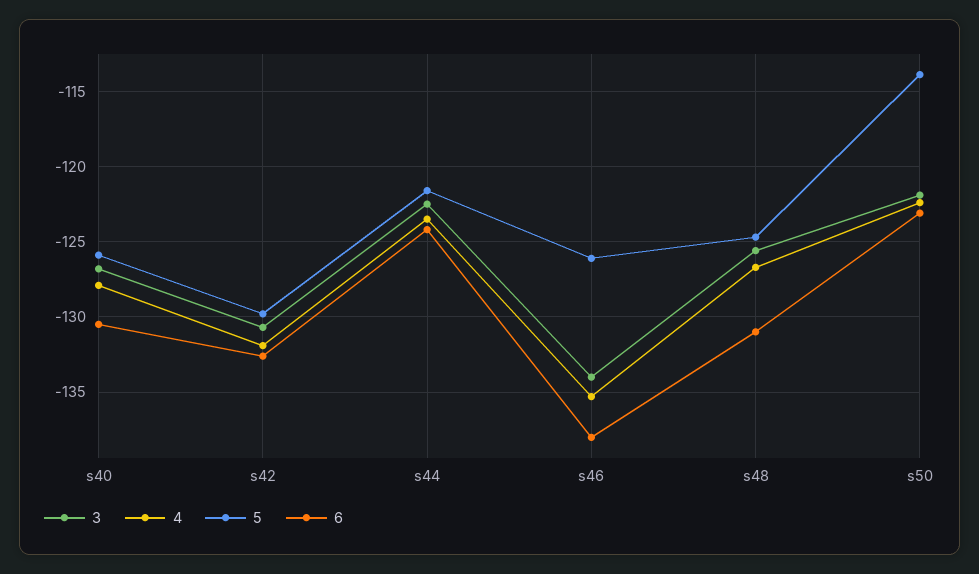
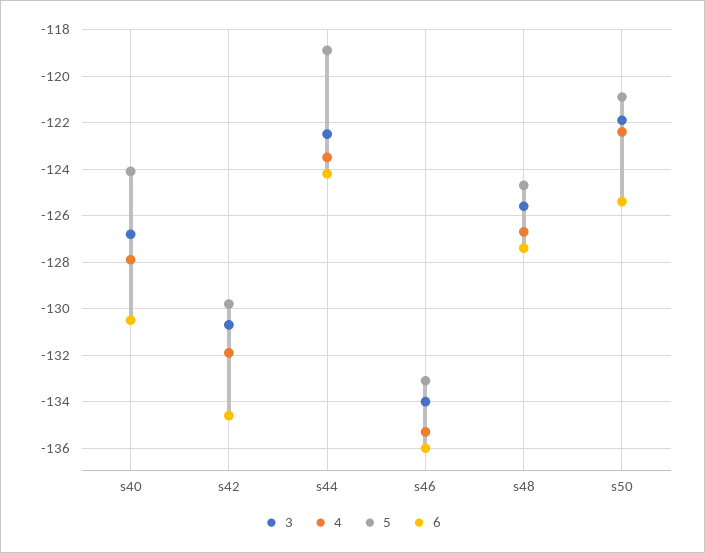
  {
    "3": {
      "s40": -127,
      "s42": -130.5,
      "s44": -122.5,
      "s46": -134,
      "s48": -125.5,
      "s50": -122
    },
    "4": {
      "s40": -128,
      "s42": -132,
      "s44": -123.5,
      "s46": -135.5,
      "s48": -126.5,
      "s50": -122.5
    },
    "5": {
-     "s40": -126,
+     "s40": -124,
      "s42": -130,
-     "s44": -121.5,
+     "s44": -119,
-     "s46": -126,
+     "s46": -133,
      "s48": -124.5,
-     "s50": -114
+     "s50": -121
    },
    "6": {
      "s40": -130.5,
-     "s42": -132.5,
+     "s42": -134.5,
      "s44": -124,
-     "s46": -138,
+     "s46": -136,
-     "s48": -131,
+     "s48": -127.5,
-     "s50": -123
+     "s50": -125.5
    }
  }

